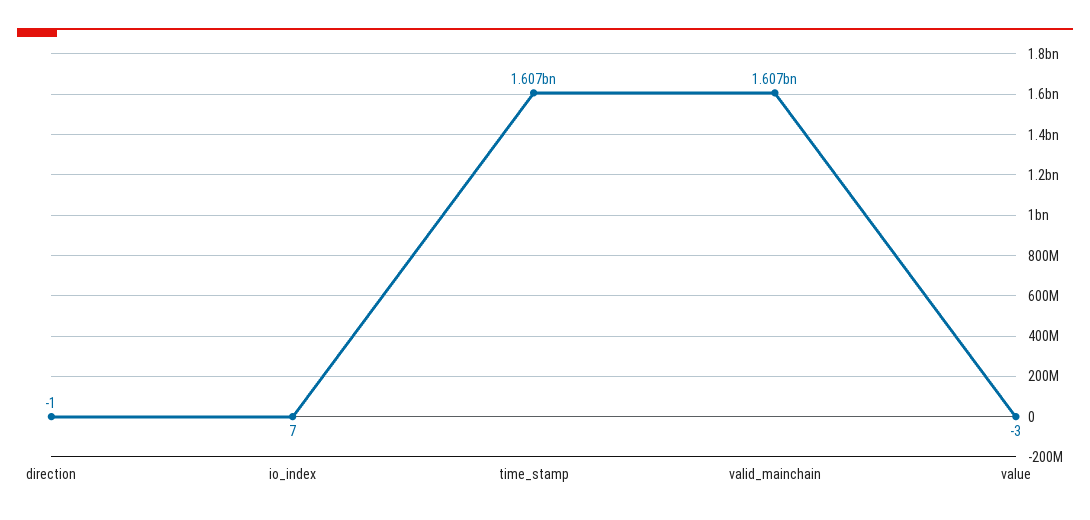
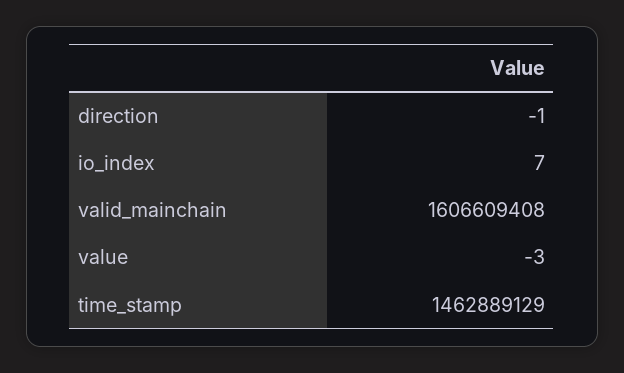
  {
    "direction": -1,
    "io_index": 7,
-   "time_stamp": 1607000000,
+   "time_stamp": 1462889129,
    "valid_mainchain": 1606609408,
    "value": -3
  }

